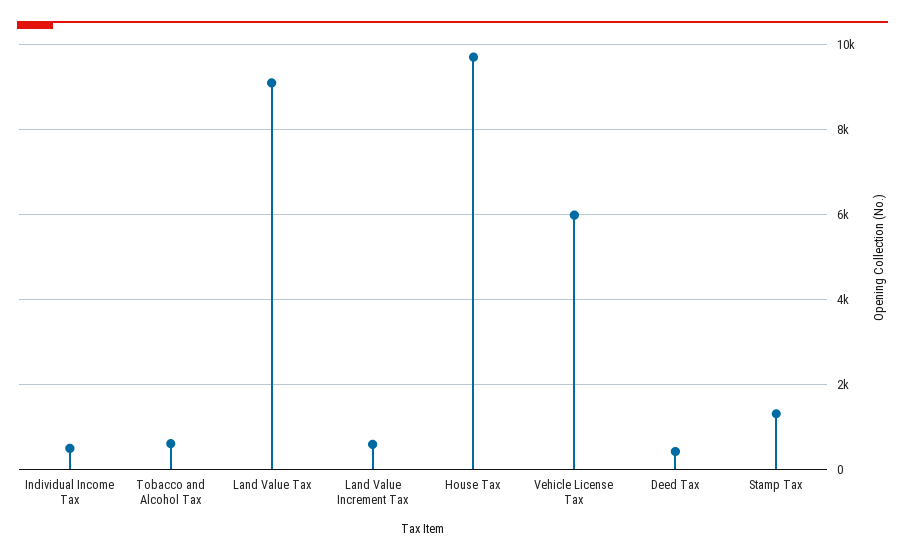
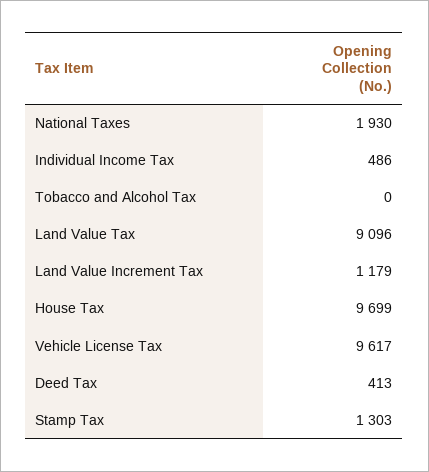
  {
    "Individual Income Tax": 486,
-   "Tobacco and Alcohol Tax": 600,
+   "Tobacco and Alcohol Tax": 0,
    "Land Value Tax": 9096,
-   "Land Value Increment Tax": 600,
+   "Land Value Increment Tax": 1179,
    "House Tax": 9699,
-   "Vehicle License Tax": 6000,
+   "Vehicle License Tax": 9617,
    "Deed Tax": 413,
-   "Stamp Tax": 1303
+   "Stamp Tax": 1303,
+   "National Taxes": 1930
  }

